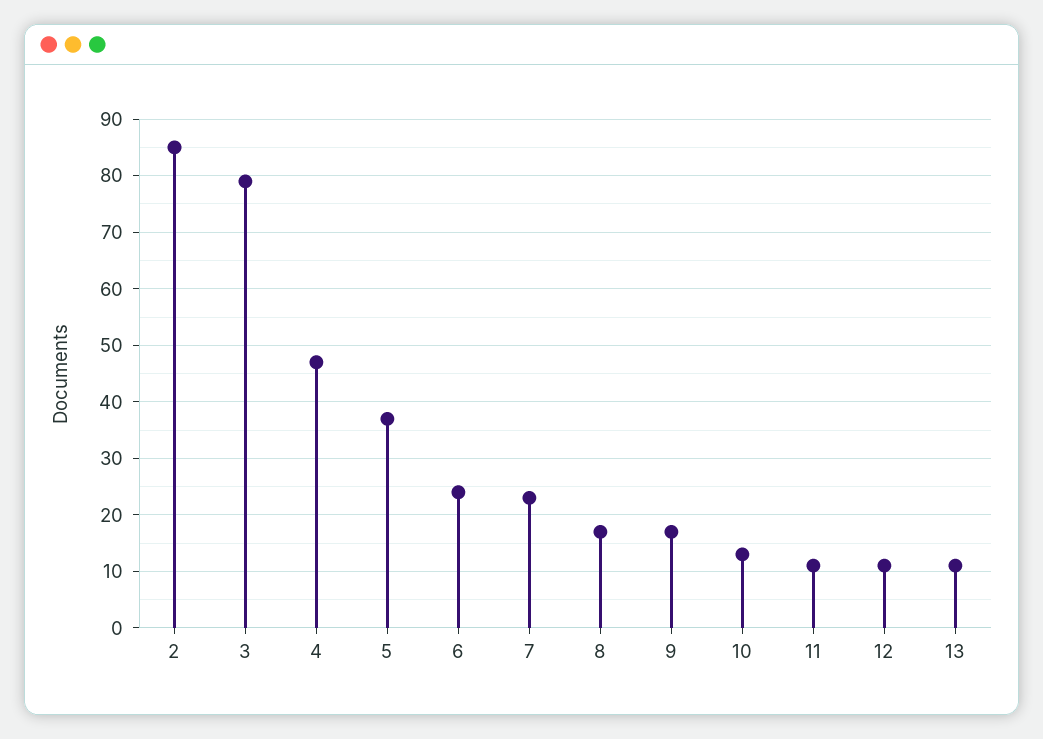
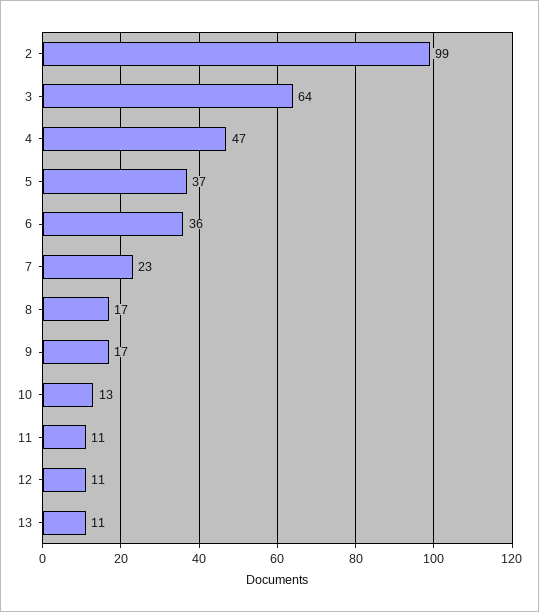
  {
-   "2": 85,
+   "2": 99,
-   "3": 80,
+   "3": 64,
    "4": 47,
    "5": 37,
-   "6": 25,
+   "6": 36,
    "7": 23,
    "8": 17,
    "9": 17,
    "10": 13,
    "11": 11,
    "12": 11,
    "13": 11
  }

